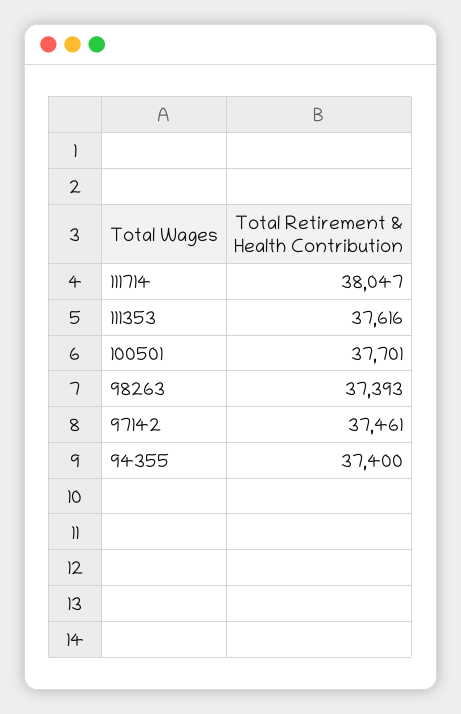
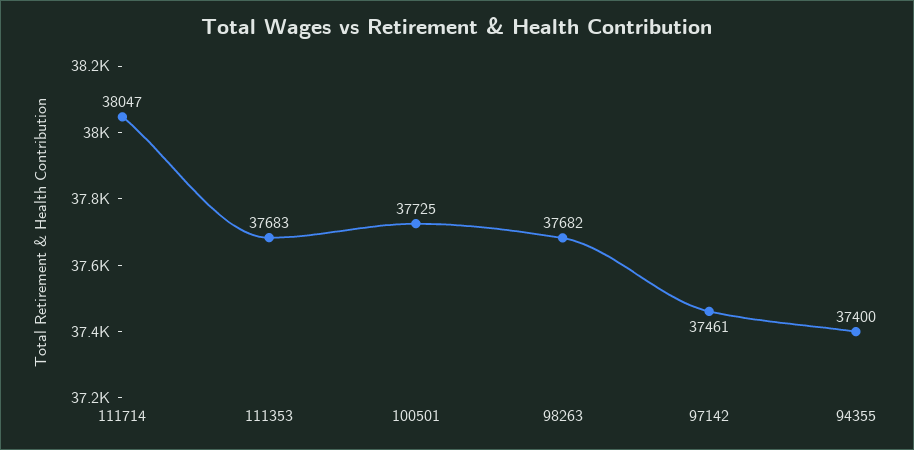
  {
    "111714": 38047,
-   "111353": 37616,
+   "111353": 37683,
-   "100501": 37701,
+   "100501": 37725,
-   "98263": 37393,
+   "98263": 37682,
    "97142": 37461,
    "94355": 37400
  }

